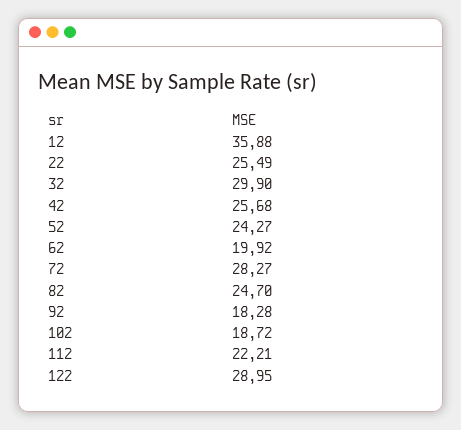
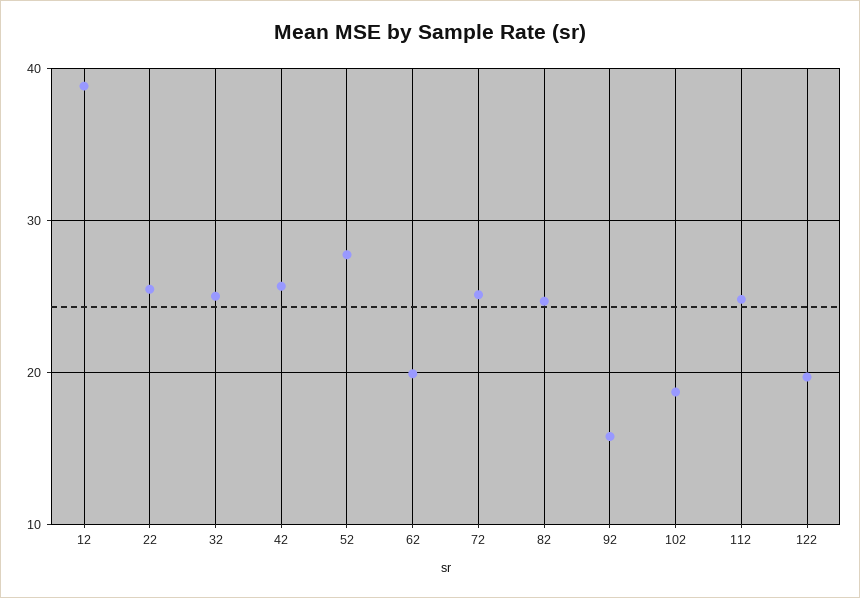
  {
-   "12": 35.88,
+   "12": 39,
    "22": 25.49,
-   "32": 29.9,
+   "32": 25,
    "42": 25.68,
-   "52": 24.27,
+   "52": 28,
    "62": 19.92,
-   "72": 28.27,
+   "72": 25,
    "82": 24.7,
-   "92": 18.28,
+   "92": 16,
    "102": 18.72,
-   "112": 22.21,
+   "112": 25,
-   "122": 28.95
+   "122": 20
  }

